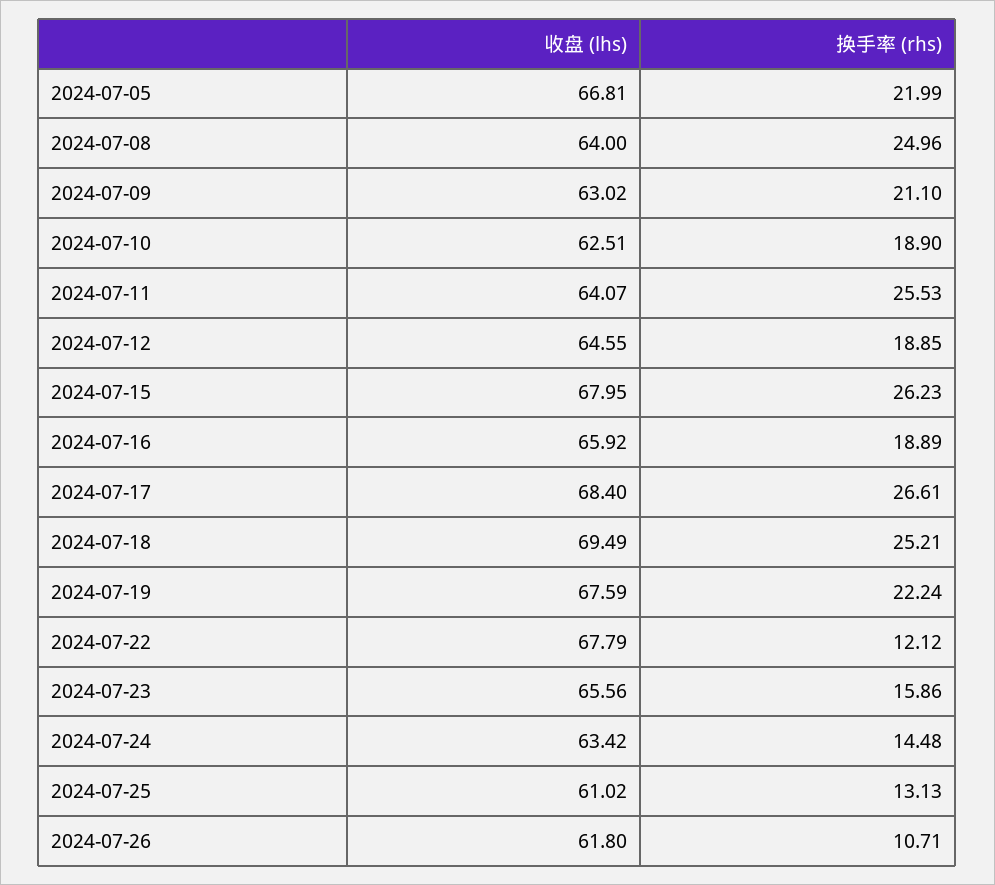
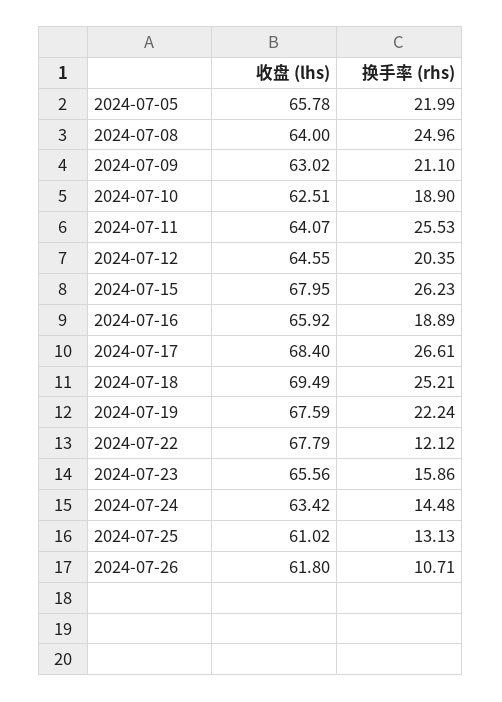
  {
    "收盘 (lhs)": {
-     "2024-07-05": 66.81,
+     "2024-07-05": 65.78,
      "2024-07-08": 64,
      "2024-07-09": 63.02,
      "2024-07-10": 62.51,
      "2024-07-11": 64.07,
      "2024-07-12": 64.55,
      "2024-07-15": 67.95,
      "2024-07-16": 65.92,
      "2024-07-17": 68.4,
      "2024-07-18": 69.49,
      "2024-07-19": 67.59,
      "2024-07-22": 67.79,
      "2024-07-23": 65.56,
      "2024-07-24": 63.42,
      "2024-07-25": 61.02,
      "2024-07-26": 61.8
    },
    "换手率 (rhs)": {
      "2024-07-05": 21.99,
      "2024-07-08": 24.96,
      "2024-07-09": 21.1,
      "2024-07-10": 18.9,
      "2024-07-11": 25.53,
-     "2024-07-12": 18.85,
+     "2024-07-12": 20.35,
      "2024-07-15": 26.23,
      "2024-07-16": 18.89,
      "2024-07-17": 26.61,
      "2024-07-18": 25.21,
      "2024-07-19": 22.24,
      "2024-07-22": 12.12,
      "2024-07-23": 15.86,
      "2024-07-24": 14.48,
      "2024-07-25": 13.13,
      "2024-07-26": 10.71
    }
  }

